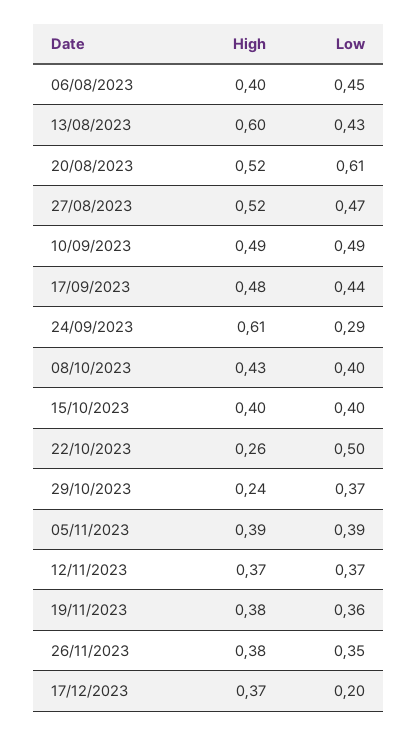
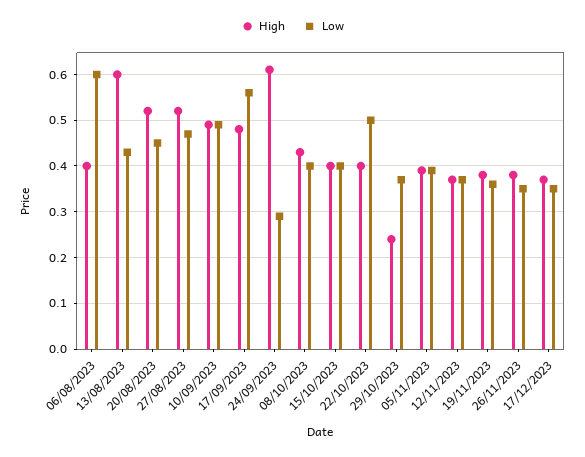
  {
    "High": {
      "06/08/2023": 0.4,
      "13/08/2023": 0.6,
      "20/08/2023": 0.52,
      "27/08/2023": 0.52,
      "10/09/2023": 0.49,
      "17/09/2023": 0.48,
      "24/09/2023": 0.61,
      "08/10/2023": 0.43,
      "15/10/2023": 0.4,
-     "22/10/2023": 0.26,
+     "22/10/2023": 0.4,
      "29/10/2023": 0.24,
      "05/11/2023": 0.39,
      "12/11/2023": 0.37,
      "19/11/2023": 0.38,
      "26/11/2023": 0.38,
      "17/12/2023": 0.37
    },
    "Low": {
-     "06/08/2023": 0.45,
+     "06/08/2023": 0.6,
      "13/08/2023": 0.43,
-     "20/08/2023": 0.61,
+     "20/08/2023": 0.45,
      "27/08/2023": 0.47,
      "10/09/2023": 0.49,
-     "17/09/2023": 0.44,
+     "17/09/2023": 0.55,
      "24/09/2023": 0.29,
      "08/10/2023": 0.4,
      "15/10/2023": 0.4,
      "22/10/2023": 0.5,
      "29/10/2023": 0.37,
      "05/11/2023": 0.39,
      "12/11/2023": 0.37,
      "19/11/2023": 0.36,
      "26/11/2023": 0.35,
-     "17/12/2023": 0.2
+     "17/12/2023": 0.35
    }
  }

